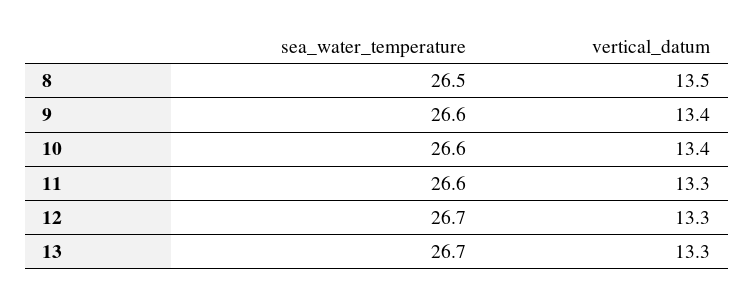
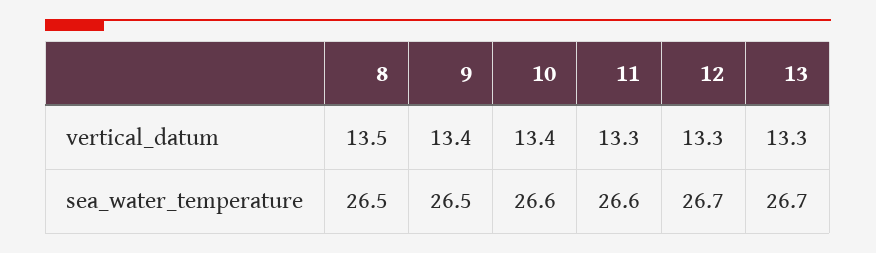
  {
    "sea_water_temperature": {
      "8": 26.5,
-     "9": 26.6,
+     "9": 26.5,
      "10": 26.6,
      "11": 26.6,
      "12": 26.7,
      "13": 26.7
    },
    "vertical_datum": {
      "8": 13.5,
      "9": 13.4,
      "10": 13.4,
      "11": 13.3,
      "12": 13.3,
      "13": 13.3
    }
  }

